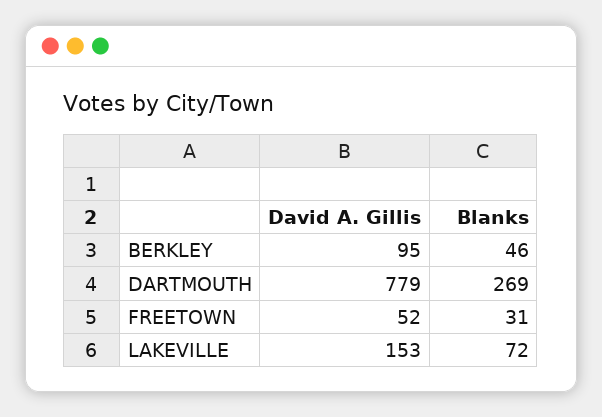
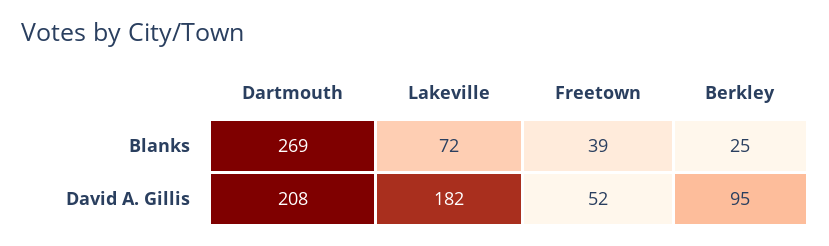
  {
    "David A. Gillis": {
      "BERKLEY": 95,
-     "DARTMOUTH": 779,
+     "DARTMOUTH": 208,
      "FREETOWN": 52,
-     "LAKEVILLE": 153
+     "LAKEVILLE": 182
    },
    "Blanks": {
-     "BERKLEY": 46,
+     "BERKLEY": 25,
      "DARTMOUTH": 269,
-     "FREETOWN": 31,
+     "FREETOWN": 39,
      "LAKEVILLE": 72
    }
  }

